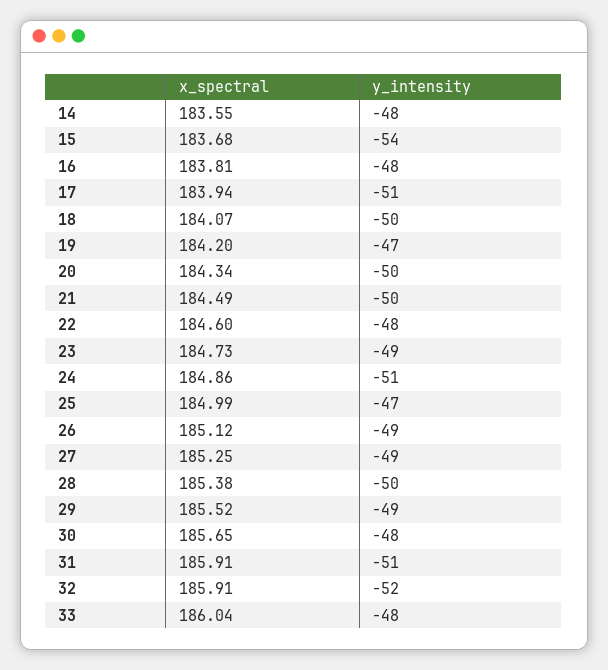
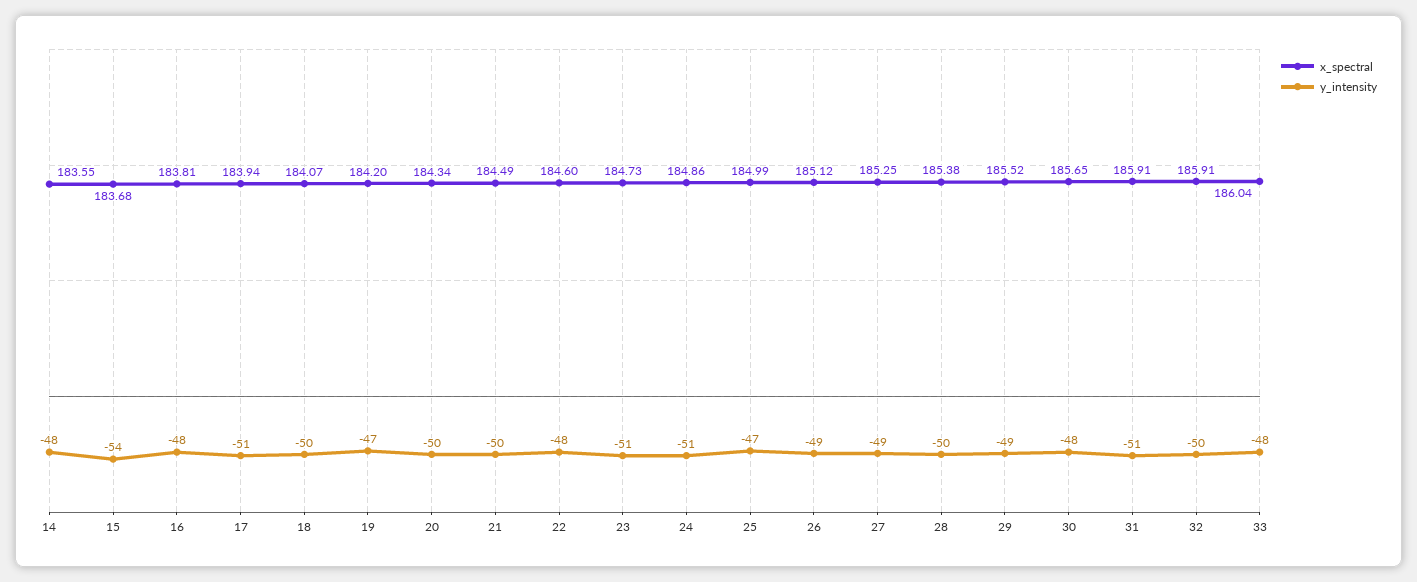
  {
    "x_spectral": {
      "14": 183.55,
      "15": 183.68,
      "16": 183.81,
      "17": 183.94,
      "18": 184.07,
      "19": 184.2,
      "20": 184.34,
      "21": 184.49,
      "22": 184.6,
      "23": 184.73,
      "24": 184.86,
      "25": 184.99,
      "26": 185.12,
      "27": 185.25,
      "28": 185.38,
      "29": 185.52,
      "30": 185.65,
      "31": 185.91,
      "32": 185.91,
      "33": 186.04
    },
    "y_intensity": {
      "14": -48,
      "15": -54,
      "16": -48,
      "17": -51,
      "18": -50,
      "19": -47,
      "20": -50,
      "21": -50,
      "22": -48,
-     "23": -49,
+     "23": -51,
      "24": -51,
      "25": -47,
      "26": -49,
      "27": -49,
      "28": -50,
      "29": -49,
      "30": -48,
      "31": -51,
-     "32": -52,
+     "32": -50,
      "33": -48
    }
  }

